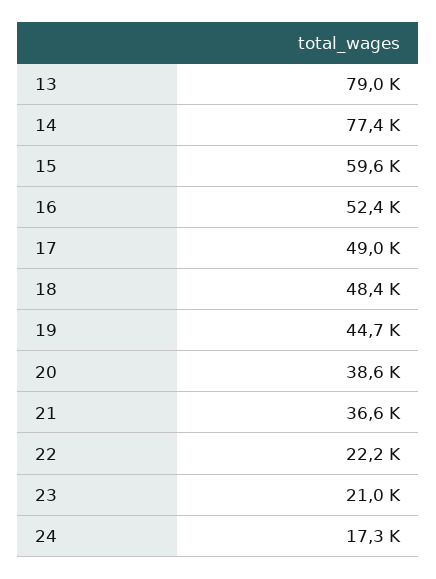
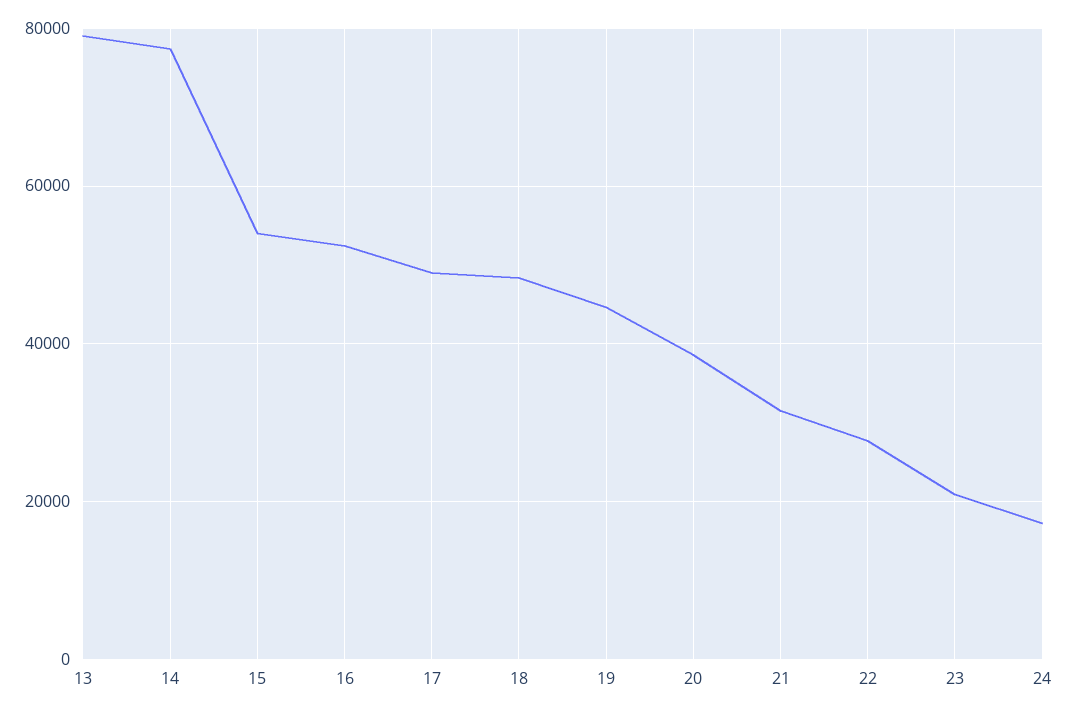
  {
    "13": 79000,
    "14": 77400,
-   "15": 59600,
+   "15": 54000,
    "16": 52400,
    "17": 49000,
    "18": 48400,
    "19": 44700,
    "20": 38600,
-   "21": 36600,
+   "21": 32000,
-   "22": 22200,
+   "22": 28000,
    "23": 21000,
    "24": 17300
  }

